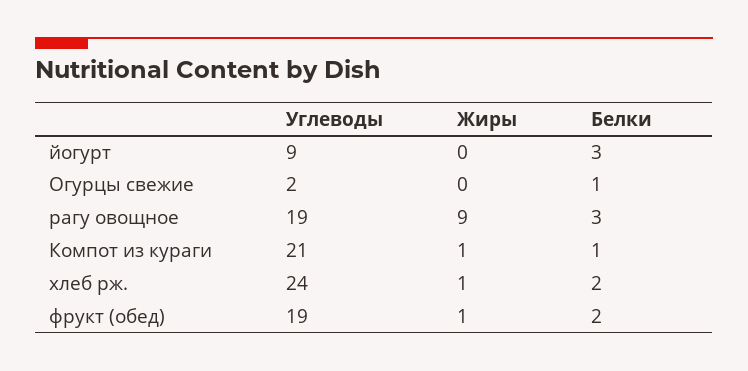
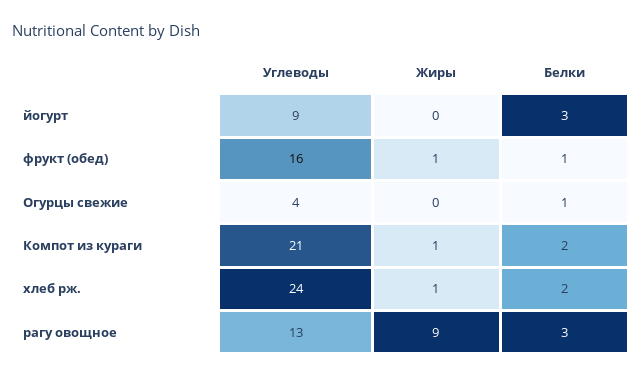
  {
    "Углеводы": {
      "йогурт": 9,
-     "Огурцы свежие": 2,
+     "Огурцы свежие": 4,
-     "рагу овощное": 19,
+     "рагу овощное": 13,
      "Компот из кураги": 21,
      "хлеб рж.": 24,
-     "фрукт (обед)": 19
+     "фрукт (обед)": 16
    },
    "Жиры": {
      "йогурт": 0,
      "Огурцы свежие": 0,
      "рагу овощное": 9,
      "Компот из кураги": 1,
      "хлеб рж.": 1,
      "фрукт (обед)": 1
    },
    "Белки": {
      "йогурт": 3,
      "Огурцы свежие": 1,
      "рагу овощное": 3,
-     "Компот из кураги": 1,
+     "Компот из кураги": 2,
      "хлеб рж.": 2,
-     "фрукт (обед)": 2
+     "фрукт (обед)": 1
    }
  }

